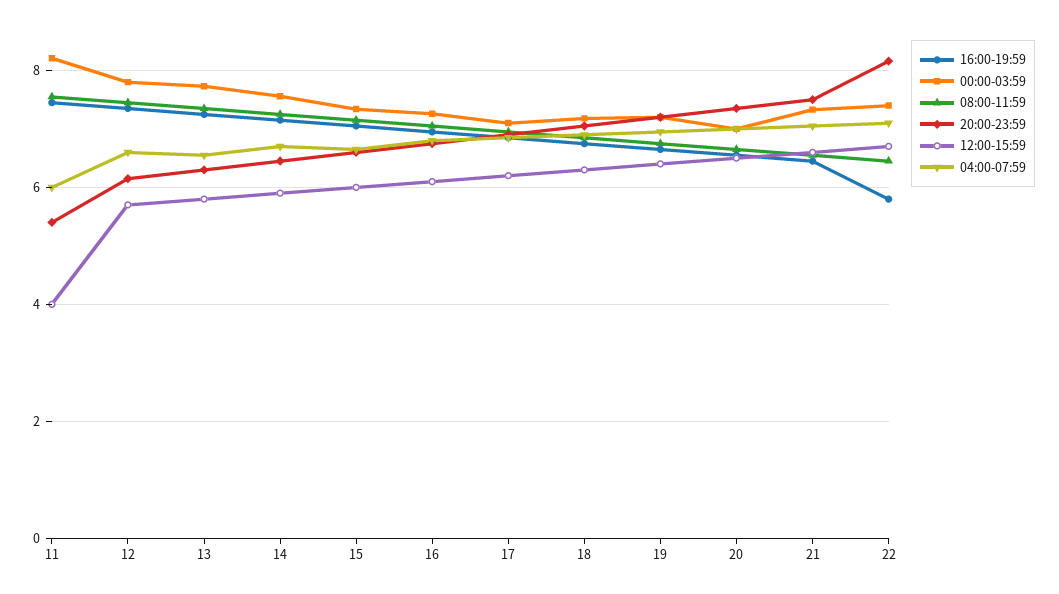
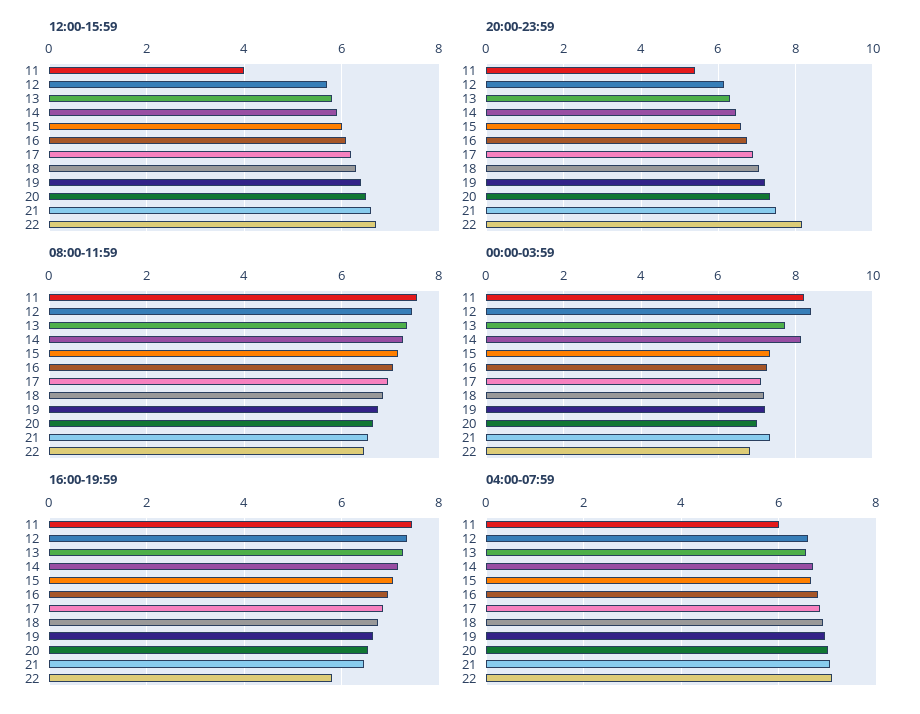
  {
    "16:00-19:59": {
      "11": 7.4,
      "12": 7.4,
      "13": 7.2,
      "14": 7.2,
      "15": 7,
      "16": 7,
      "17": 6.8,
      "18": 6.8,
      "19": 6.6,
      "20": 6.6,
      "21": 6.4,
      "22": 5.8
    },
    "00:00-03:59": {
      "11": 8.2,
-     "12": 7.8,
+     "12": 8.4,
      "13": 7.8,
-     "14": 7.6,
+     "14": 8.2,
      "15": 7.4,
      "16": 7.2,
      "17": 7.2,
      "18": 7.2,
      "19": 7.2,
      "20": 7,
      "21": 7.4,
-     "22": 7.4
+     "22": 6.8
    },
    "08:00-11:59": {
      "11": 7.6,
      "12": 7.4,
      "13": 7.4,
      "14": 7.2,
      "15": 7.2,
      "16": 7,
      "17": 7,
      "18": 6.8,
      "19": 6.8,
      "20": 6.6,
      "21": 6.6,
      "22": 6.4
    },
    "20:00-23:59": {
      "11": 5.4,
      "12": 6.2,
      "13": 6.4,
      "14": 6.4,
      "15": 6.6,
      "16": 6.8,
      "17": 7,
      "18": 7,
      "19": 7.2,
      "20": 7.4,
      "21": 7.6,
      "22": 8.2
    },
    "12:00-15:59": {
      "11": 4,
      "12": 5.8,
      "13": 5.8,
      "14": 6,
      "15": 6,
      "16": 6.2,
      "17": 6.2,
      "18": 6.4,
      "19": 6.4,
      "20": 6.6,
      "21": 6.6,
      "22": 6.8
    },
    "04:00-07:59": {
      "11": 6,
      "12": 6.6,
      "13": 6.6,
      "14": 6.8,
      "15": 6.6,
      "16": 6.8,
      "17": 6.8,
      "18": 7,
      "19": 7,
      "20": 7,
      "21": 7,
      "22": 7.2
    }
  }

